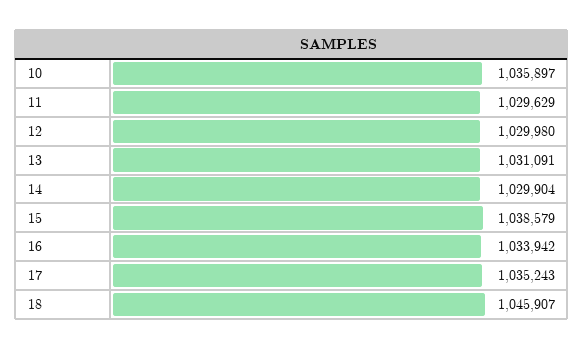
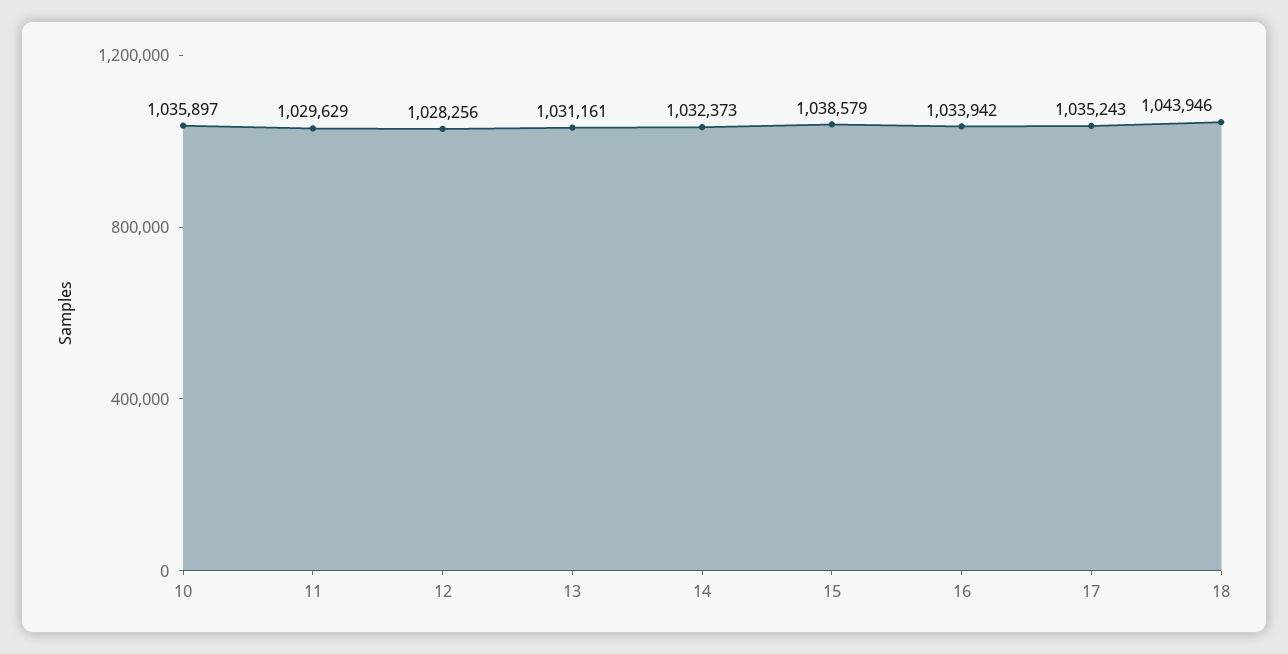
  {
    "10": 1035897,
    "11": 1029629,
-   "12": 1029980,
+   "12": 1028256,
-   "13": 1031091,
+   "13": 1031161,
-   "14": 1029904,
+   "14": 1032373,
    "15": 1038579,
    "16": 1033942,
    "17": 1035243,
-   "18": 1045907
+   "18": 1043946
  }

